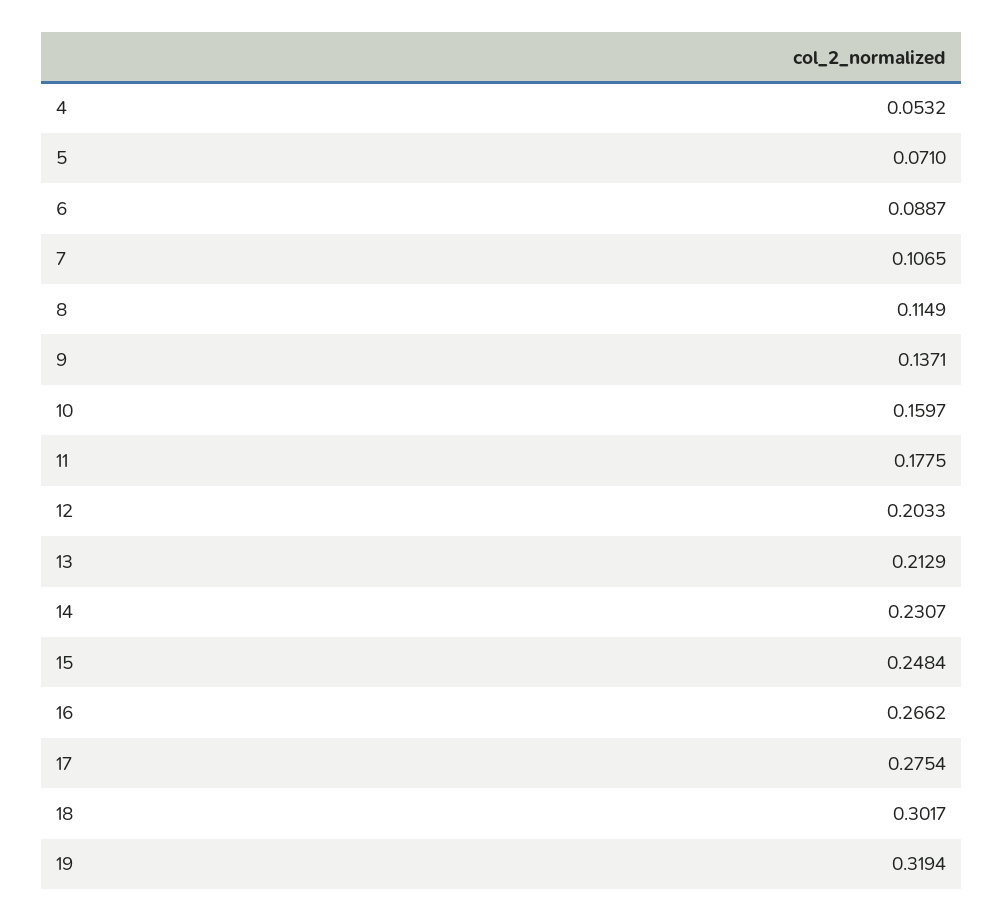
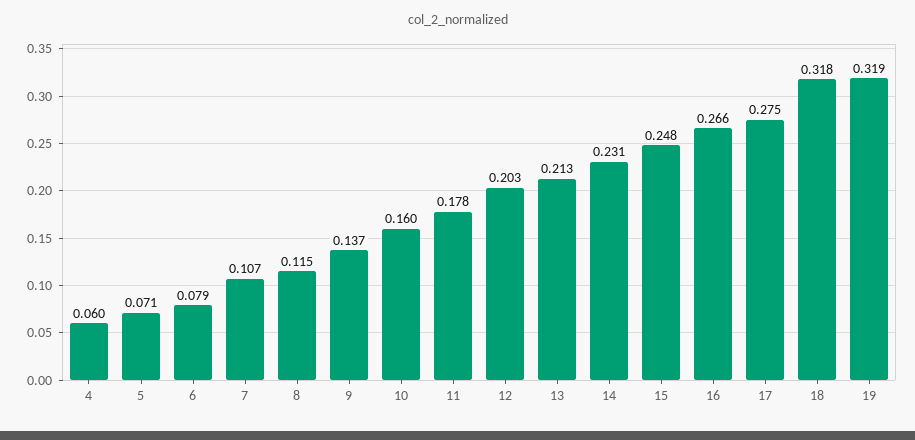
  {
-   "4": 0.0532,
+   "4": 0.06,
    "5": 0.071,
-   "6": 0.0887,
+   "6": 0.079,
    "7": 0.1065,
    "8": 0.1149,
    "9": 0.1371,
    "10": 0.1597,
    "11": 0.1775,
    "12": 0.2033,
    "13": 0.2129,
    "14": 0.2307,
    "15": 0.2484,
    "16": 0.2662,
    "17": 0.2754,
-   "18": 0.3017,
+   "18": 0.318,
    "19": 0.3194
  }

